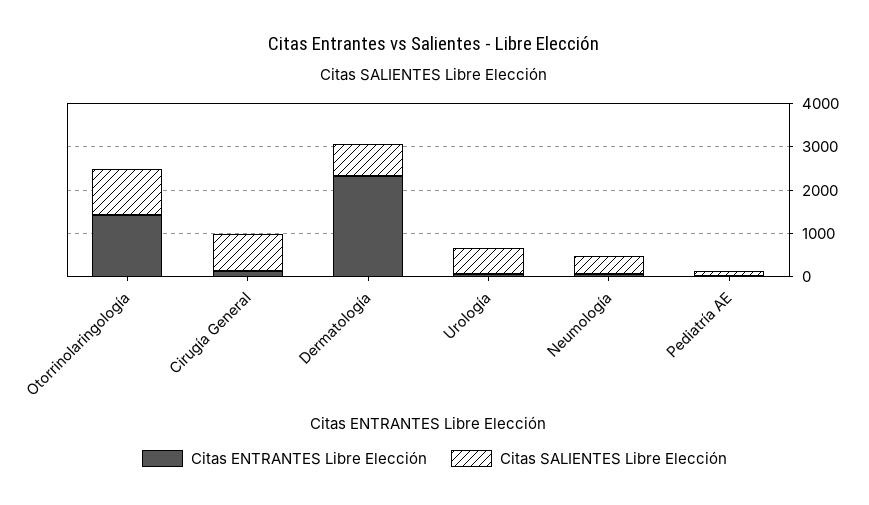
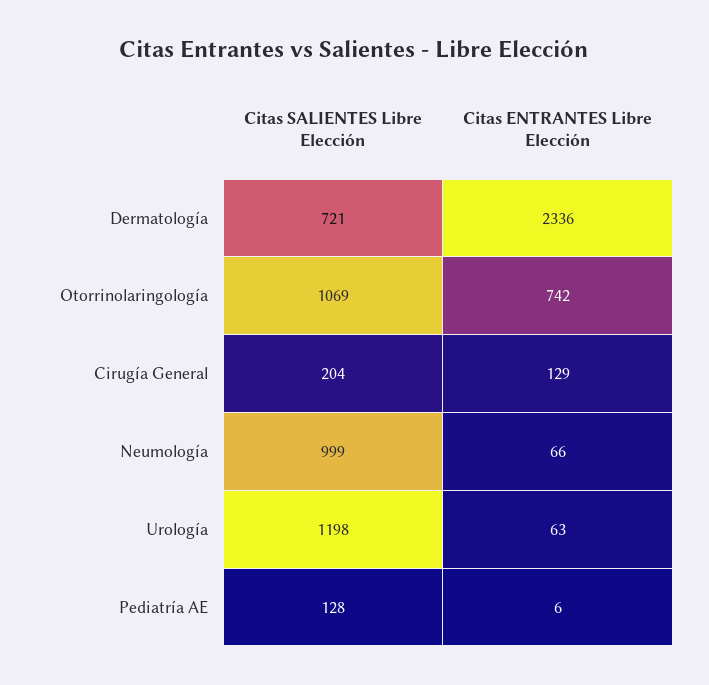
  {
    "Citas ENTRANTES Libre Elección": {
-     "Otorrinolaringología": 1400,
+     "Otorrinolaringología": 742,
      "Cirugía General": 129,
      "Dermatología": 2336,
      "Urología": 63,
      "Neumología": 66,
      "Pediatría AE": 6
    },
    "Citas SALIENTES Libre Elección": {
      "Otorrinolaringología": 1069,
-     "Cirugía General": 800,
+     "Cirugía General": 204,
      "Dermatología": 721,
-     "Urología": 600,
+     "Urología": 1198,
-     "Neumología": 400,
+     "Neumología": 999,
      "Pediatría AE": 128
    }
  }

